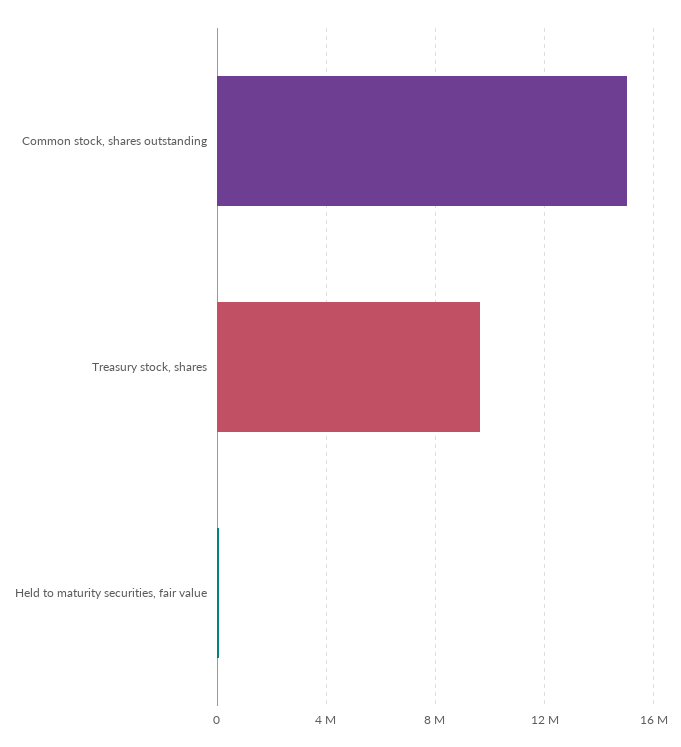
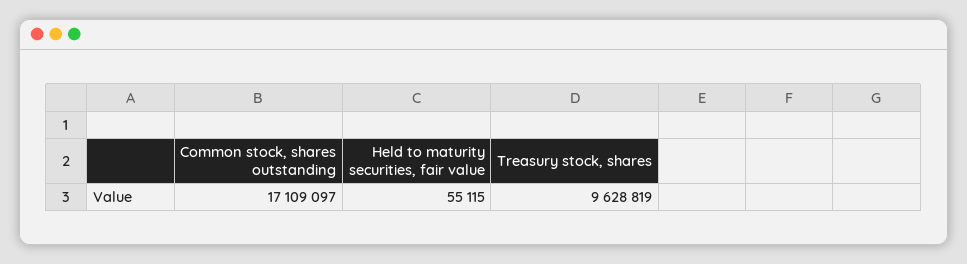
  {
-   "Common stock, shares outstanding": 15000000,
+   "Common stock, shares outstanding": 17109097,
    "Treasury stock, shares": 9628819,
    "Held to maturity securities, fair value": 55115
  }

